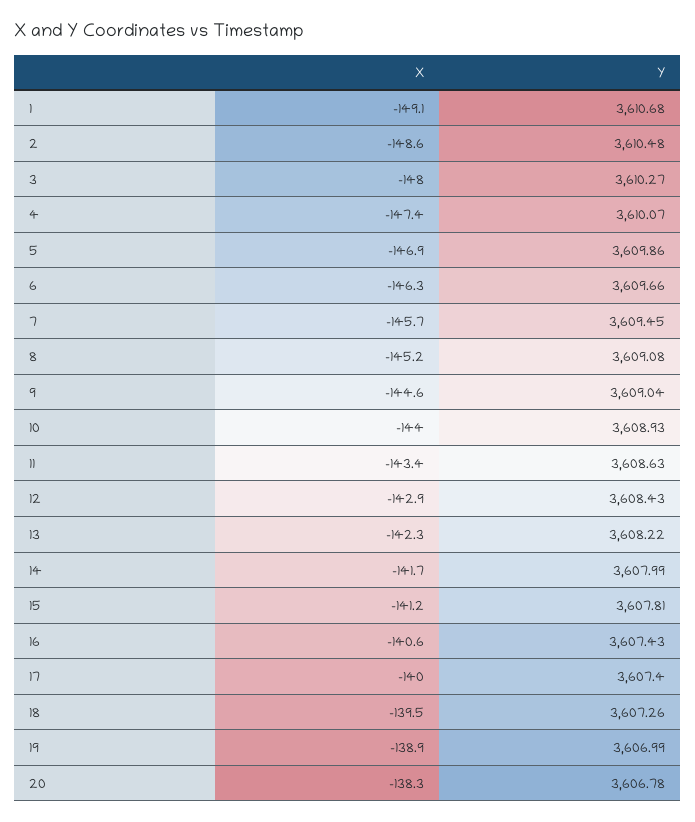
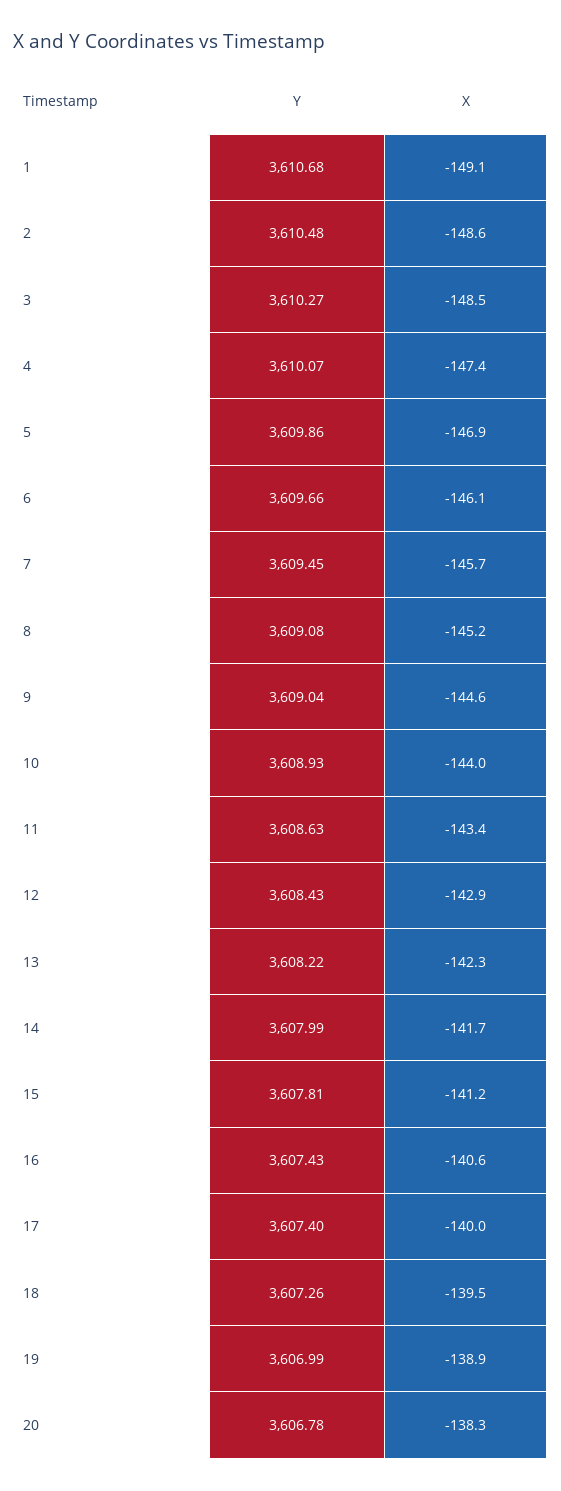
  {
    "X": {
      "1": -149.1,
      "2": -148.6,
-     "3": -148,
+     "3": -148.5,
      "4": -147.4,
      "5": -146.9,
-     "6": -146.3,
+     "6": -146.1,
      "7": -145.7,
      "8": -145.2,
      "9": -144.6,
      "10": -144,
      "11": -143.4,
      "12": -142.9,
      "13": -142.3,
      "14": -141.7,
      "15": -141.2,
      "16": -140.6,
      "17": -140,
      "18": -139.5,
      "19": -138.9,
      "20": -138.3
    },
    "Y": {
      "1": 3610.68,
      "2": 3610.48,
      "3": 3610.27,
      "4": 3610.07,
      "5": 3609.86,
      "6": 3609.66,
      "7": 3609.45,
      "8": 3609.08,
      "9": 3609.04,
      "10": 3608.93,
      "11": 3608.63,
      "12": 3608.43,
      "13": 3608.22,
      "14": 3607.99,
      "15": 3607.81,
      "16": 3607.43,
      "17": 3607.4,
      "18": 3607.26,
      "19": 3606.99,
      "20": 3606.78
    }
  }

